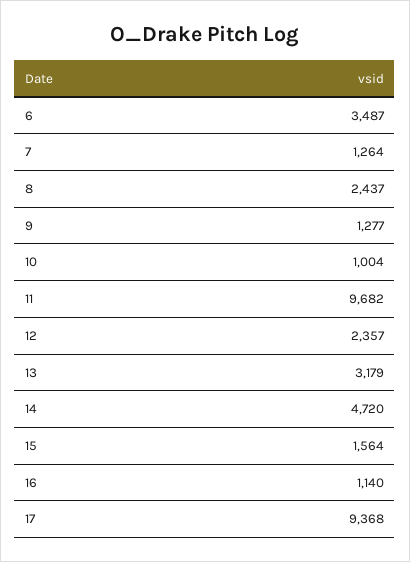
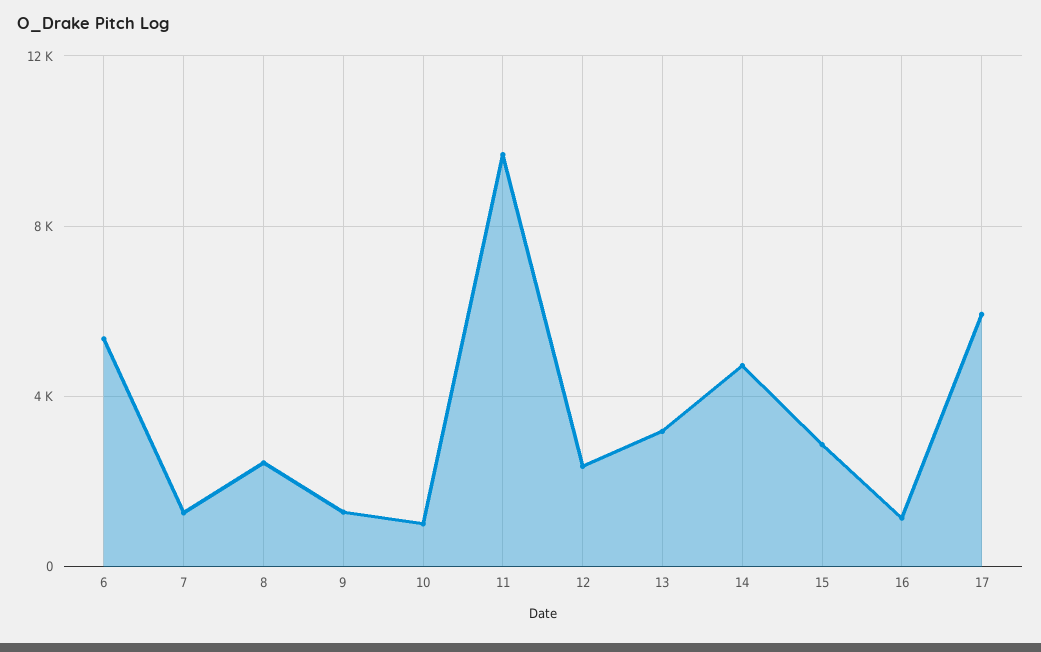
  {
-   "6": 3487,
+   "6": 5500,
    "7": 1264,
    "8": 2437,
    "9": 1277,
    "10": 1004,
    "11": 9682,
    "12": 2357,
    "13": 3179,
    "14": 4720,
-   "15": 1564,
+   "15": 3000,
    "16": 1140,
-   "17": 9368
+   "17": 6000
  }

